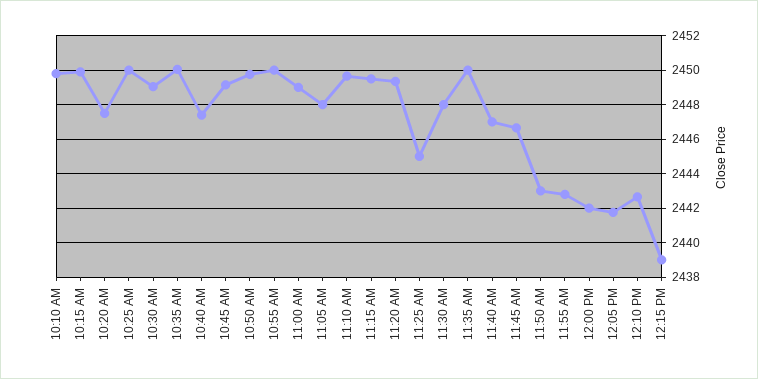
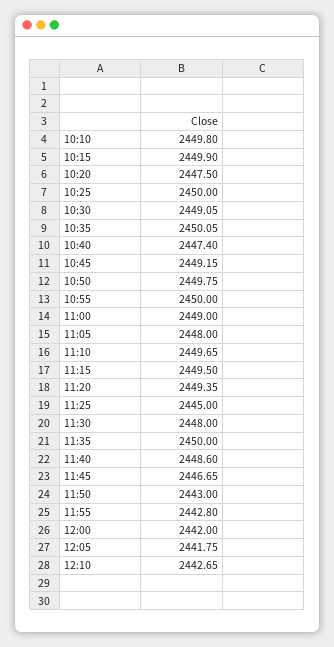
  {
    "10:10 AM": 2449.8,
    "10:15 AM": 2449.9,
    "10:20 AM": 2447.5,
    "10:25 AM": 2450,
    "10:30 AM": 2449.05,
    "10:35 AM": 2450.05,
    "10:40 AM": 2447.4,
    "10:45 AM": 2449.15,
    "10:50 AM": 2449.75,
    "10:55 AM": 2450,
    "11:00 AM": 2449,
    "11:05 AM": 2448,
    "11:10 AM": 2449.65,
    "11:15 AM": 2449.5,
    "11:20 AM": 2449.35,
    "11:25 AM": 2445,
    "11:30 AM": 2448,
    "11:35 AM": 2450,
-   "11:40 AM": 2447,
+   "11:40 AM": 2448.6,
    "11:45 AM": 2446.65,
    "11:50 AM": 2443,
    "11:55 AM": 2442.8,
    "12:00 PM": 2442,
    "12:05 PM": 2441.75,
-   "12:10 PM": 2442.65,
+   "12:10 PM": 2442.65
-   "12:15 PM": 2439
  }

